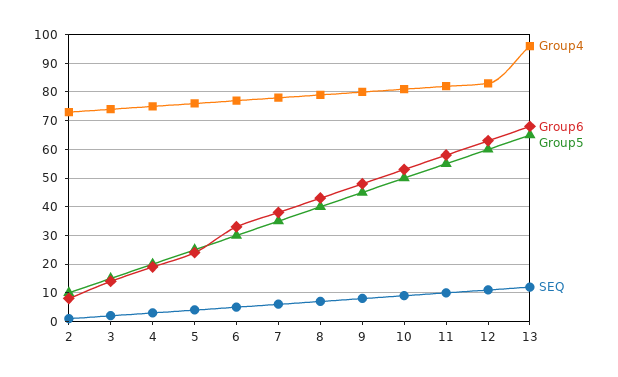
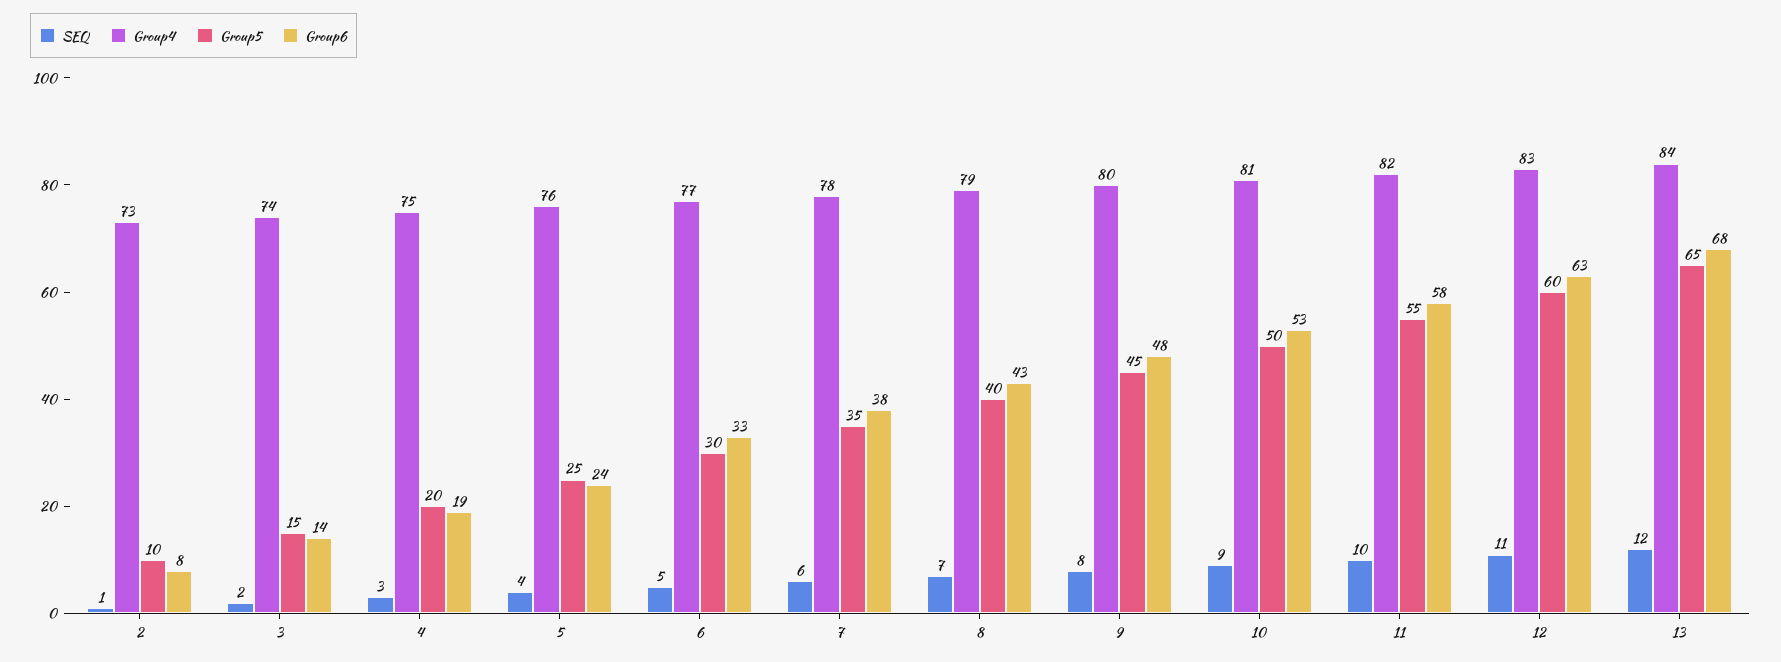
  {
    "Group4": {
      "2": 73,
      "3": 74,
      "4": 75,
      "5": 76,
      "6": 77,
      "7": 78,
      "8": 79,
      "9": 80,
      "10": 81,
      "11": 82,
      "12": 83,
-     "13": 95
+     "13": 84
    },
    "Group6": {
      "2": 8,
      "3": 14,
      "4": 19,
      "5": 24,
      "6": 33,
      "7": 38,
      "8": 43,
      "9": 48,
      "10": 53,
      "11": 58,
      "12": 63,
      "13": 68
    },
    "Group5": {
      "2": 10,
      "3": 15,
      "4": 20,
      "5": 25,
      "6": 30,
      "7": 35,
      "8": 40,
      "9": 45,
      "10": 50,
      "11": 55,
      "12": 60,
      "13": 65
    },
    "SEQ": {
      "2": 1,
      "3": 2,
      "4": 3,
      "5": 4,
      "6": 5,
      "7": 6,
      "8": 7,
      "9": 8,
      "10": 9,
      "11": 10,
      "12": 11,
      "13": 12
    }
  }

